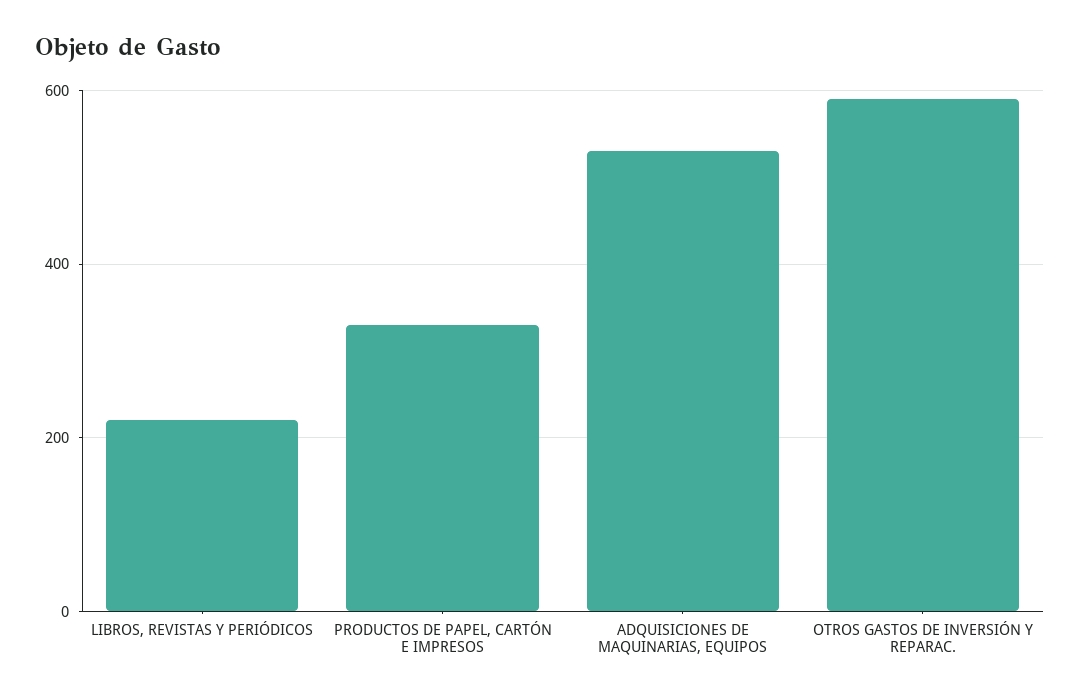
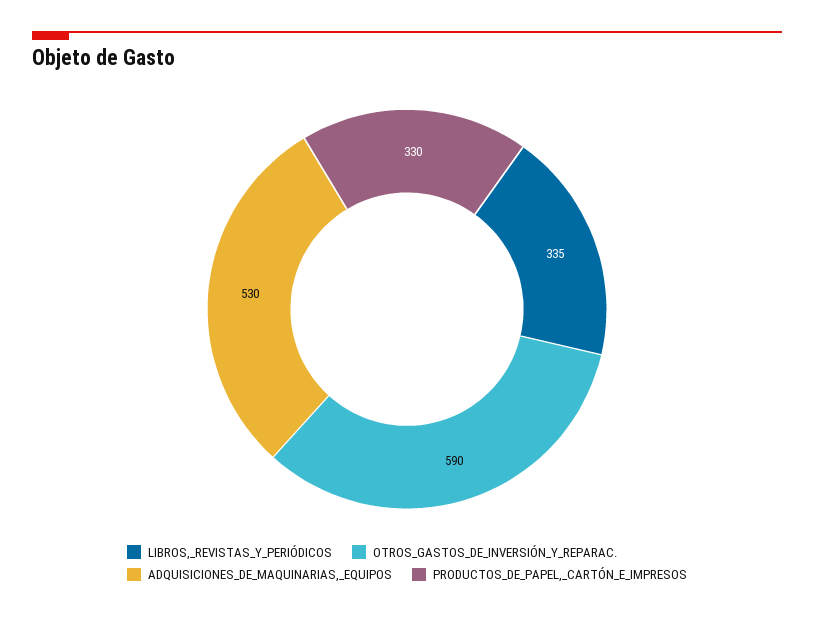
  {
-   "LIBROS, REVISTAS Y PERIÓDICOS": 220,
+   "LIBROS, REVISTAS Y PERIÓDICOS": 335,
    "PRODUCTOS DE PAPEL, CARTÓN E IMPRESOS": 330,
    "ADQUISICIONES DE MAQUINARIAS, EQUIPOS": 530,
    "OTROS GASTOS DE INVERSIÓN Y REPARAC.": 590
  }

